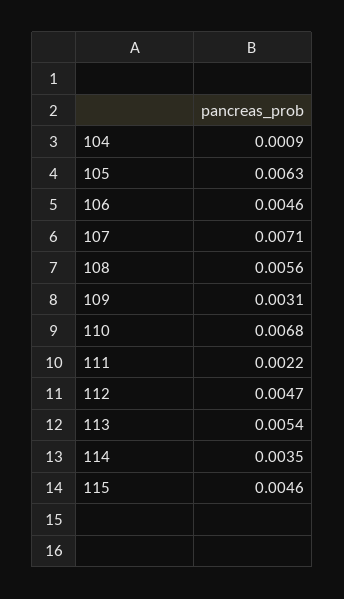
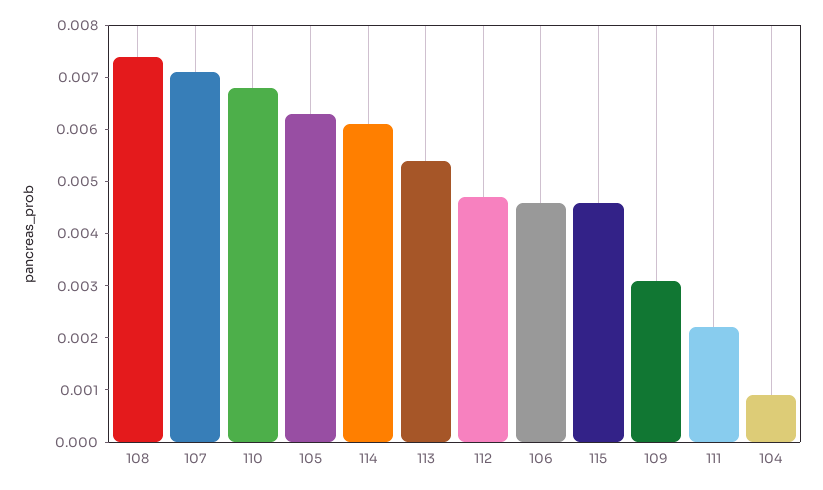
  {
    "104": 0.0009,
    "105": 0.0063,
    "106": 0.0046,
    "107": 0.0071,
-   "108": 0.0056,
+   "108": 0.0075,
    "109": 0.0031,
    "110": 0.0068,
    "111": 0.0022,
    "112": 0.0047,
    "113": 0.0054,
-   "114": 0.0035,
+   "114": 0.006,
    "115": 0.0046
  }

